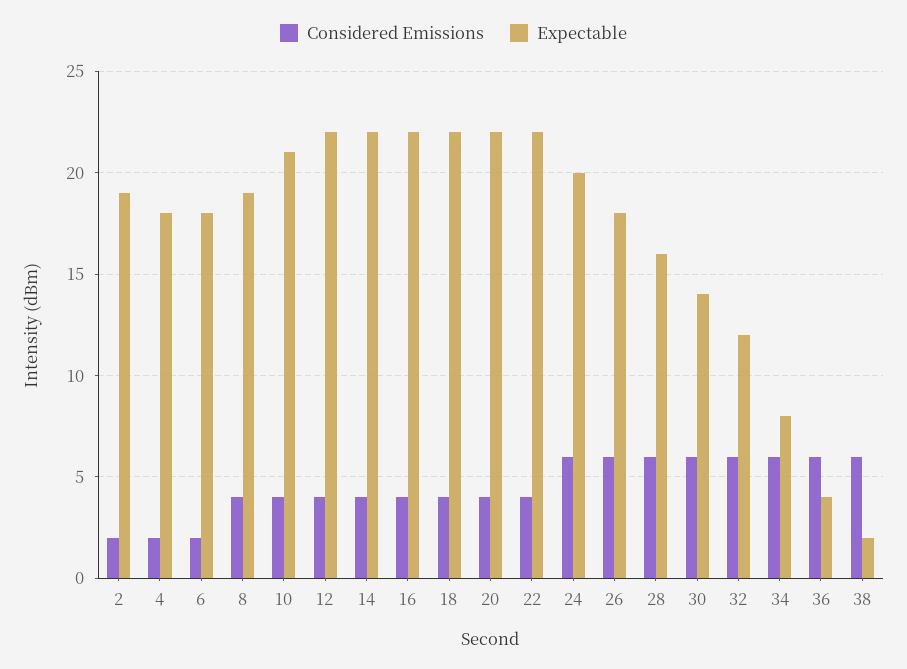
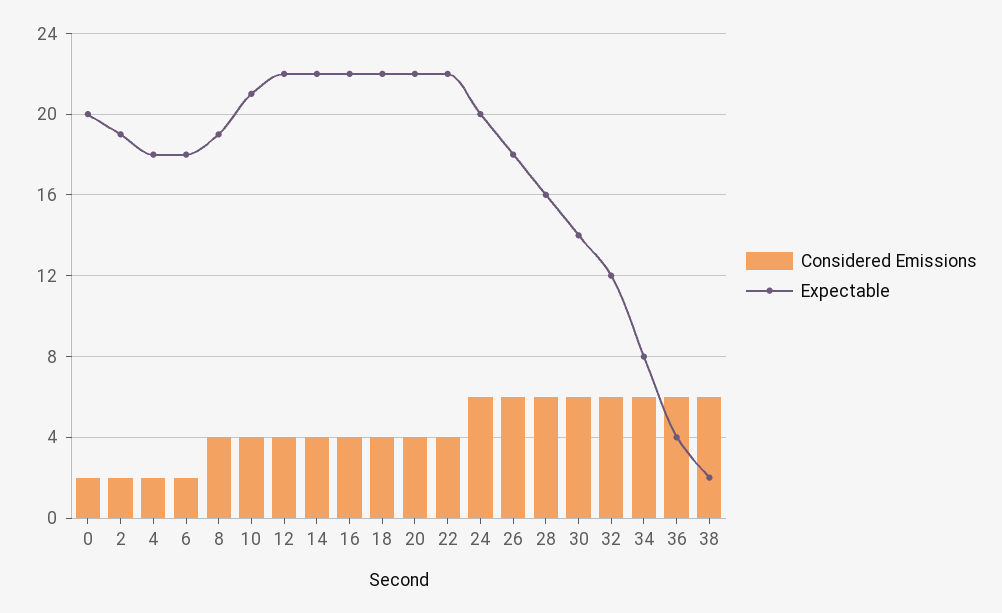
  {
    "Considered Emissions": {
      "2": 2,
      "4": 2,
      "6": 2,
      "8": 4,
      "10": 4,
      "12": 4,
      "14": 4,
      "16": 4,
      "18": 4,
      "20": 4,
      "22": 4,
      "24": 6,
      "26": 6,
      "28": 6,
      "30": 6,
      "32": 6,
      "34": 6,
      "36": 6,
-     "38": 6
+     "38": 6,
+     "0": 2
    },
    "Expectable": {
      "2": 19,
      "4": 18,
      "6": 18,
      "8": 19,
      "10": 21,
      "12": 22,
      "14": 22,
      "16": 22,
      "18": 22,
      "20": 22,
      "22": 22,
      "24": 20,
      "26": 18,
      "28": 16,
      "30": 14,
      "32": 12,
      "34": 8,
      "36": 4,
-     "38": 2
+     "38": 2,
+     "0": 20
    }
  }

